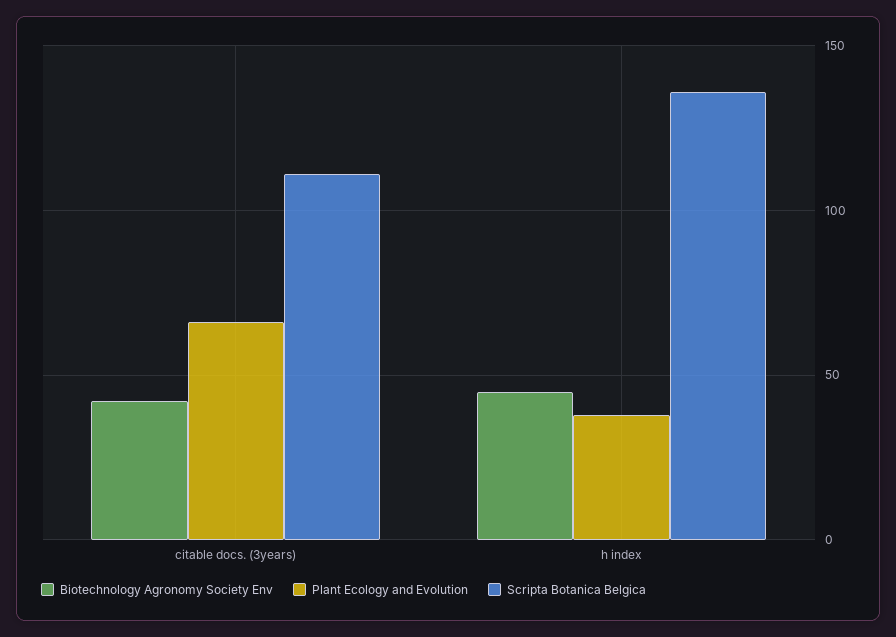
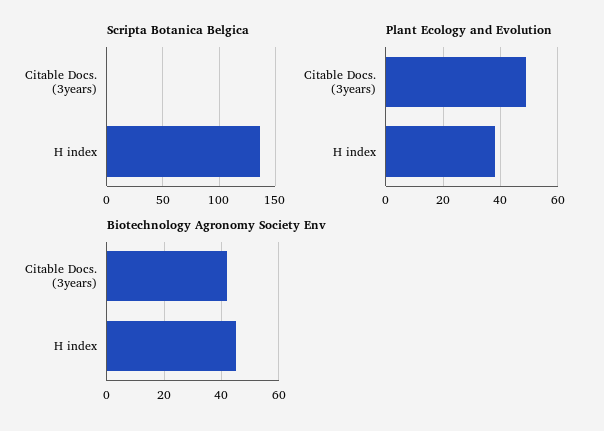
  {
    "Biotechnology Agronomy Society Env": {
      "citable docs. (3years)": 40,
      "h index": 45
    },
    "Plant Ecology and Evolution": {
-     "citable docs. (3years)": 65,
+     "citable docs. (3years)": 50,
      "h index": 40
    },
    "Scripta Botanica Belgica": {
-     "citable docs. (3years)": 110,
+     "citable docs. (3years)": 0,
      "h index": 135
    }
  }

